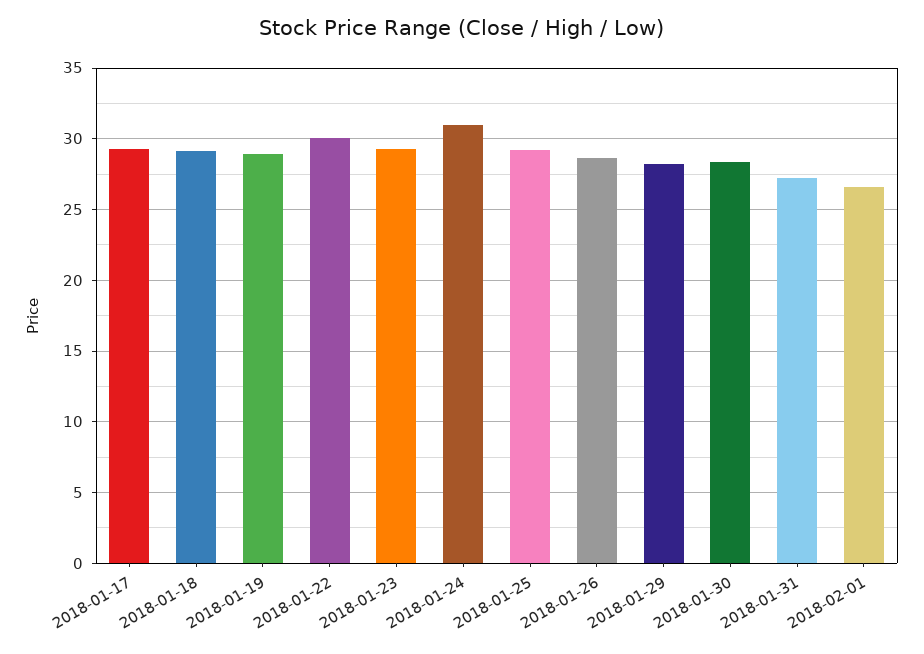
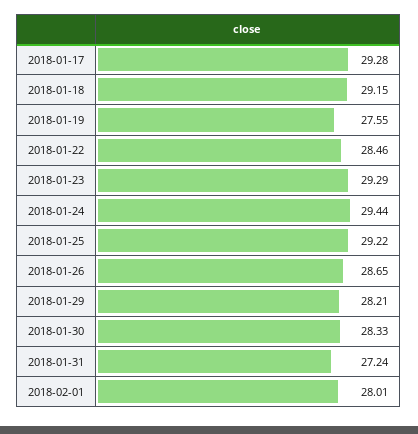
  {
    "2018-01-17": 29.28,
    "2018-01-18": 29.15,
-   "2018-01-19": 29,
+   "2018-01-19": 27.55,
-   "2018-01-22": 30,
+   "2018-01-22": 28.46,
    "2018-01-23": 29.29,
-   "2018-01-24": 31,
+   "2018-01-24": 29.44,
    "2018-01-25": 29.22,
    "2018-01-26": 28.65,
    "2018-01-29": 28.21,
    "2018-01-30": 28.33,
    "2018-01-31": 27.24,
-   "2018-02-01": 26.5
+   "2018-02-01": 28.01
  }

